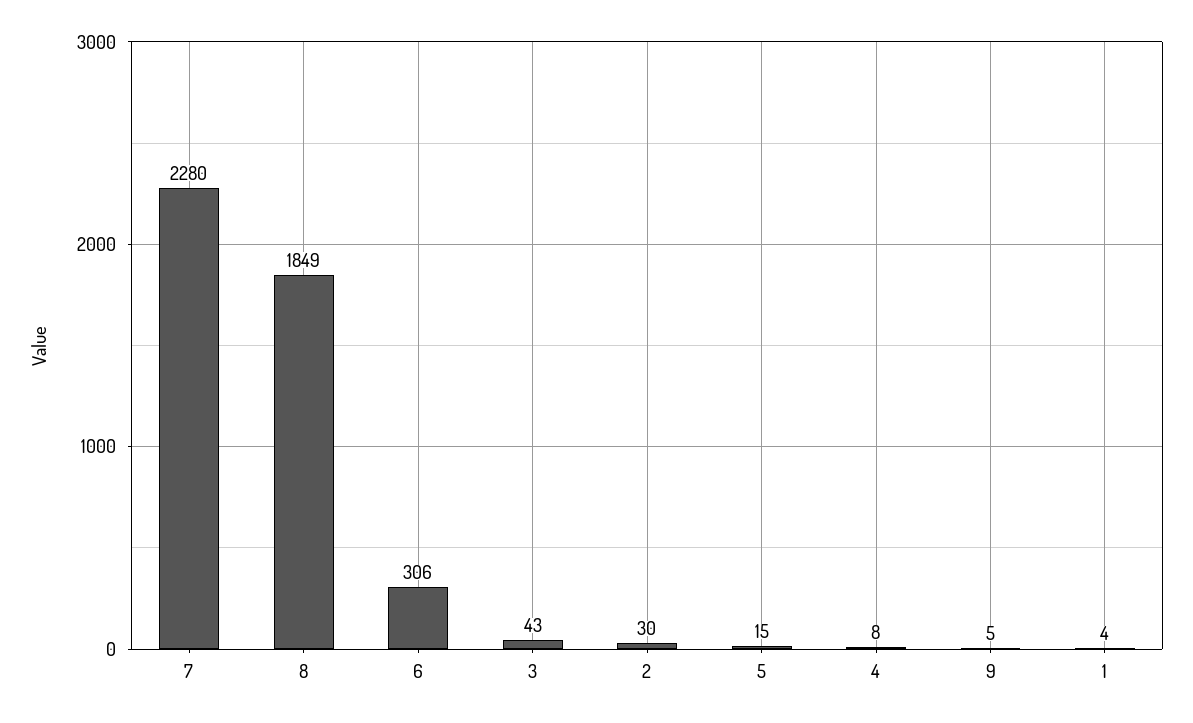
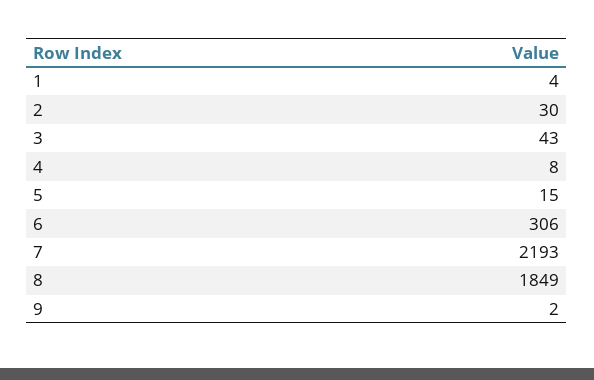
  {
-   "7": 2280,
+   "7": 2193,
    "8": 1849,
    "6": 306,
    "3": 43,
    "2": 30,
    "5": 15,
    "4": 8,
-   "9": 5,
+   "9": 2,
    "1": 4
  }

